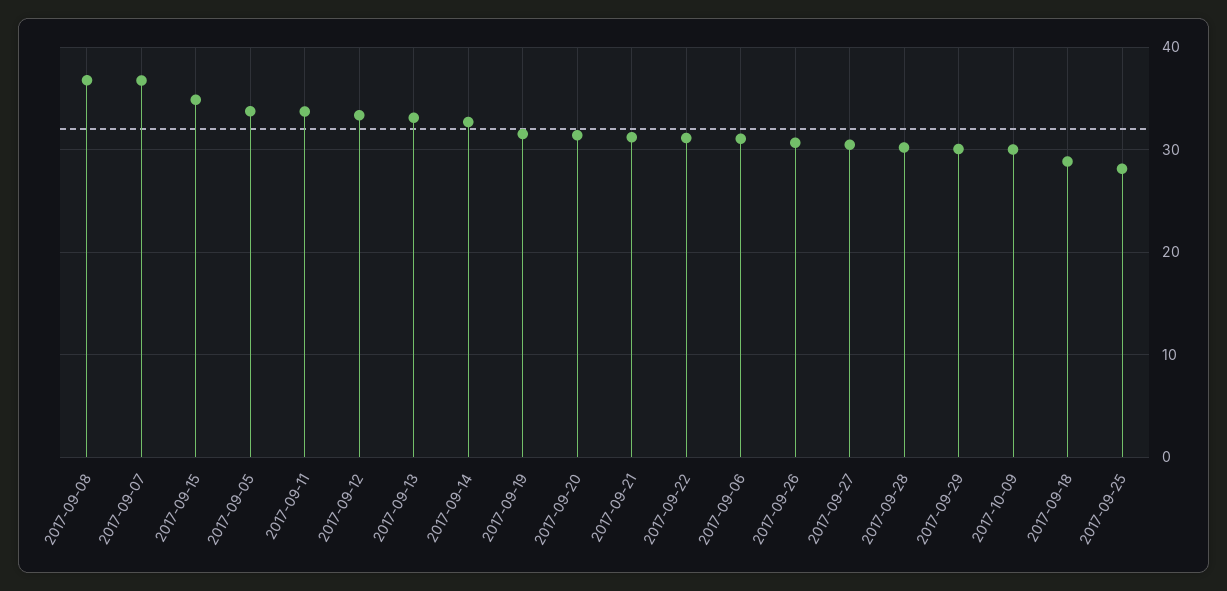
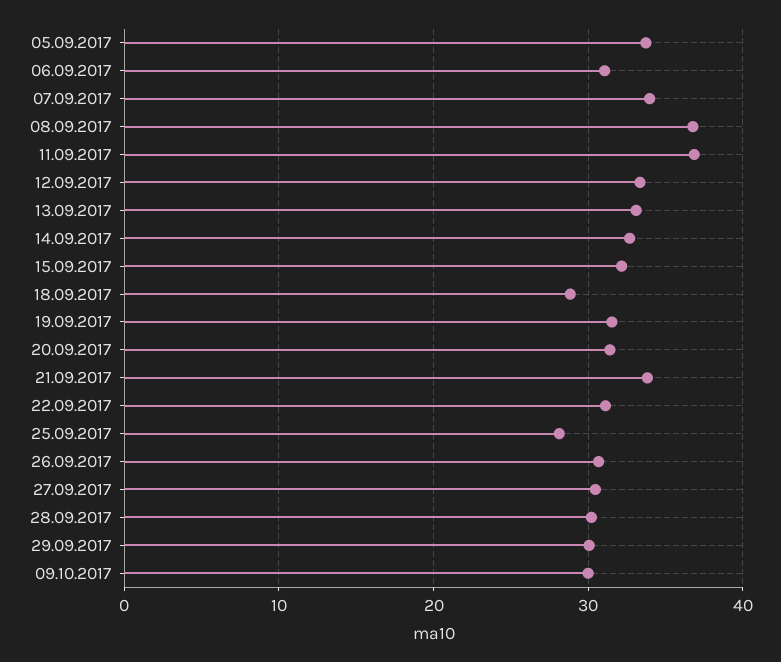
  {
    "2017-09-08": 37,
-   "2017-09-07": 37,
+   "2017-09-07": 34,
-   "2017-09-15": 35,
+   "2017-09-15": 32,
    "2017-09-05": 34,
-   "2017-09-11": 34,
+   "2017-09-11": 37,
    "2017-09-12": 33,
    "2017-09-13": 33,
    "2017-09-14": 33,
    "2017-09-19": 32,
    "2017-09-20": 31,
-   "2017-09-21": 31,
+   "2017-09-21": 34,
    "2017-09-22": 31,
    "2017-09-06": 31,
    "2017-09-26": 31,
    "2017-09-27": 30,
    "2017-09-28": 30,
    "2017-09-29": 30,
    "2017-10-09": 30,
    "2017-09-18": 29,
    "2017-09-25": 28
  }

